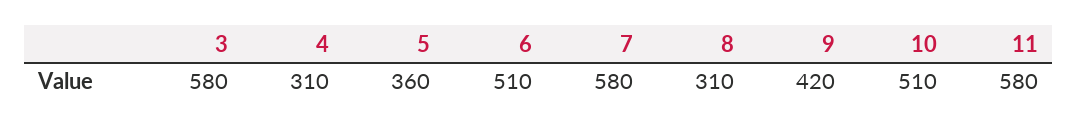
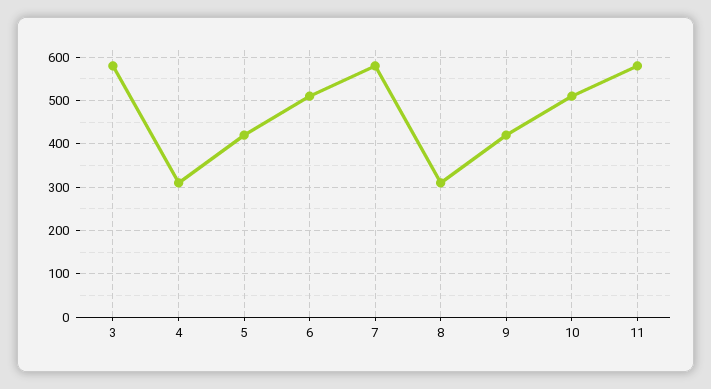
  {
    "3": 580,
    "4": 310,
-   "5": 360,
+   "5": 420,
    "6": 510,
    "7": 580,
    "8": 310,
    "9": 420,
    "10": 510,
    "11": 580
  }

